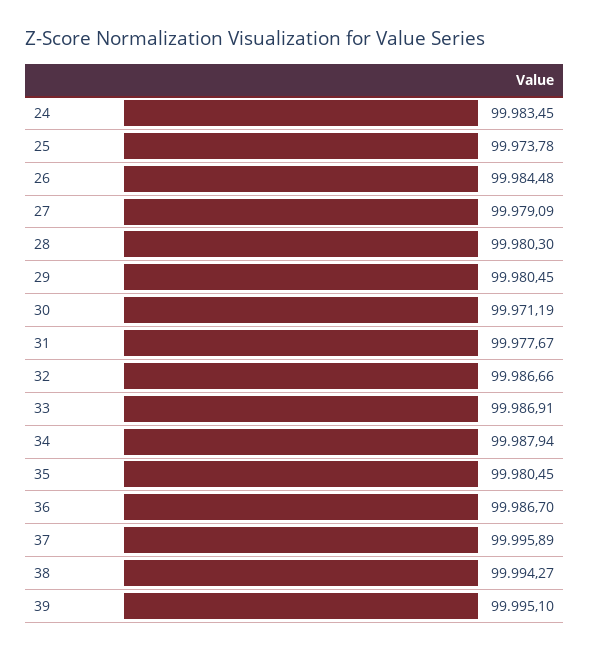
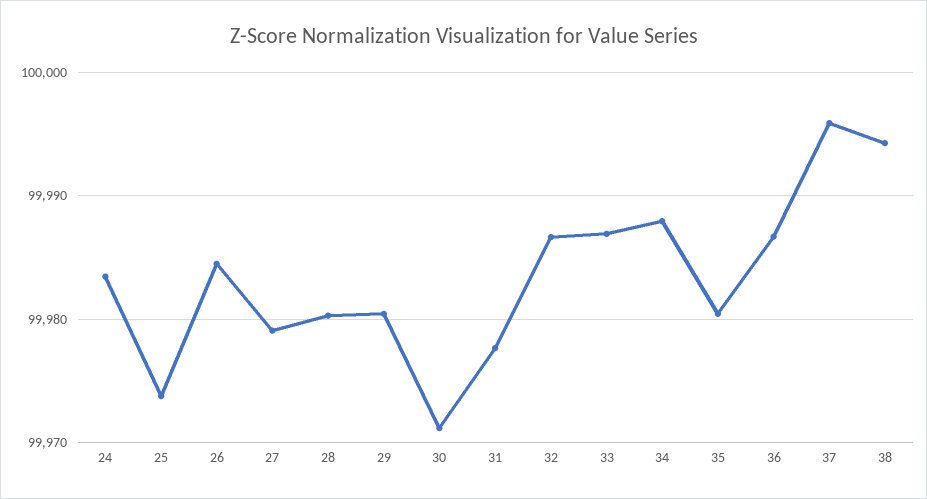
  {
    "24": 99983.45,
    "25": 99973.78,
    "26": 99984.48,
    "27": 99979.09,
    "28": 99980.3,
    "29": 99980.45,
    "30": 99971.19,
    "31": 99977.67,
    "32": 99986.66,
    "33": 99986.91,
    "34": 99987.94,
    "35": 99980.45,
    "36": 99986.7,
    "37": 99995.89,
-   "38": 99994.27,
+   "38": 99994.27
-   "39": 99995.1
  }

